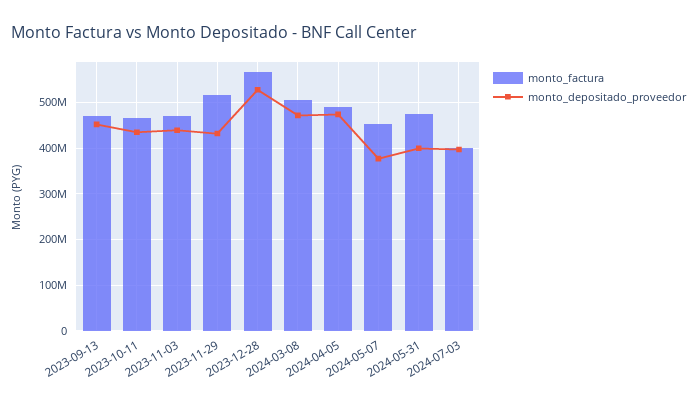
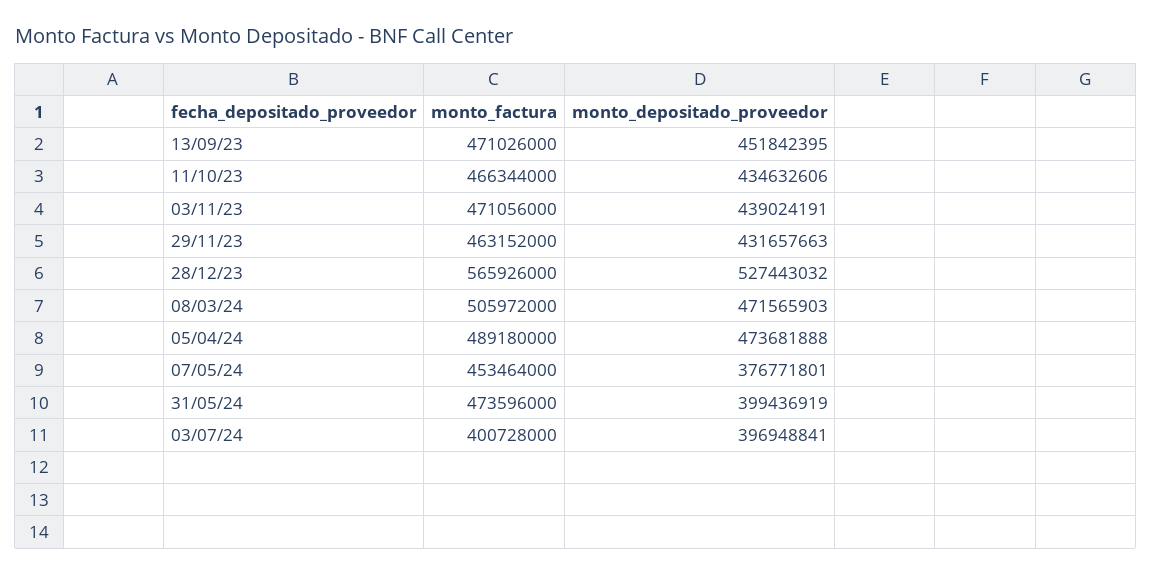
  {
    "monto_factura": {
      "2023-09-13": 471026000,
      "2023-10-11": 466344000,
      "2023-11-03": 471056000,
-     "2023-11-29": 520000000,
+     "2023-11-29": 463152000,
      "2023-12-28": 565926000,
      "2024-03-08": 505972000,
      "2024-04-05": 489180000,
      "2024-05-07": 453464000,
      "2024-05-31": 473596000,
      "2024-07-03": 400728000
    },
    "monto_depositado_proveedor": {
      "2023-09-13": 451842395,
      "2023-10-11": 434632606,
      "2023-11-03": 439024191,
      "2023-11-29": 431657663,
      "2023-12-28": 527443032,
      "2024-03-08": 471565903,
      "2024-04-05": 473681888,
      "2024-05-07": 376771801,
      "2024-05-31": 399436919,
      "2024-07-03": 396948841
    }
  }

